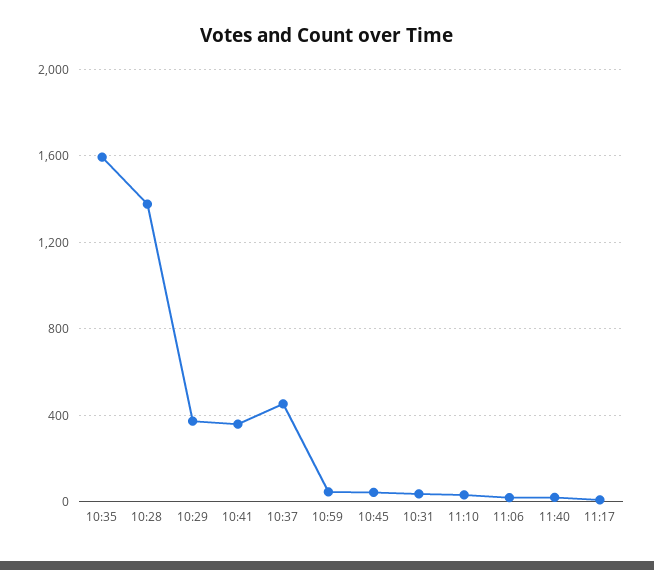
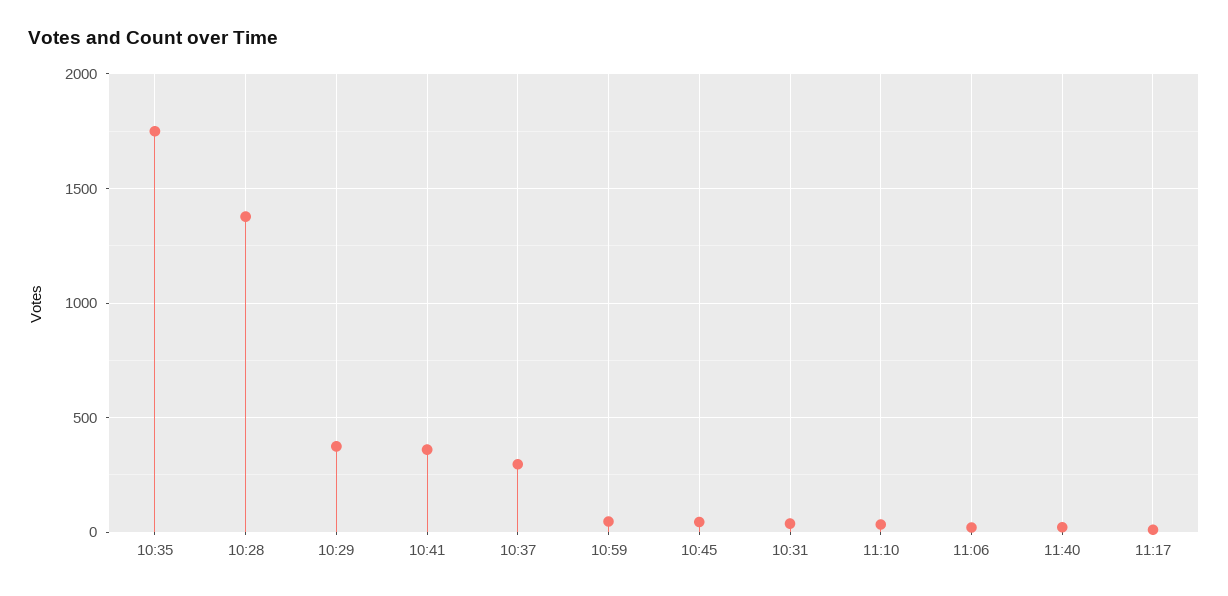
  {
-   "10:35": 1600,
+   "10:35": 1750,
    "10:28": 1400,
    "10:29": 350,
    "10:41": 350,
-   "10:37": 450,
+   "10:37": 300,
    "10:59": 50,
    "10:45": 50,
    "10:31": 50,
    "11:10": 50,
    "11:06": 0,
    "11:40": 0,
    "11:17": 0
  }

